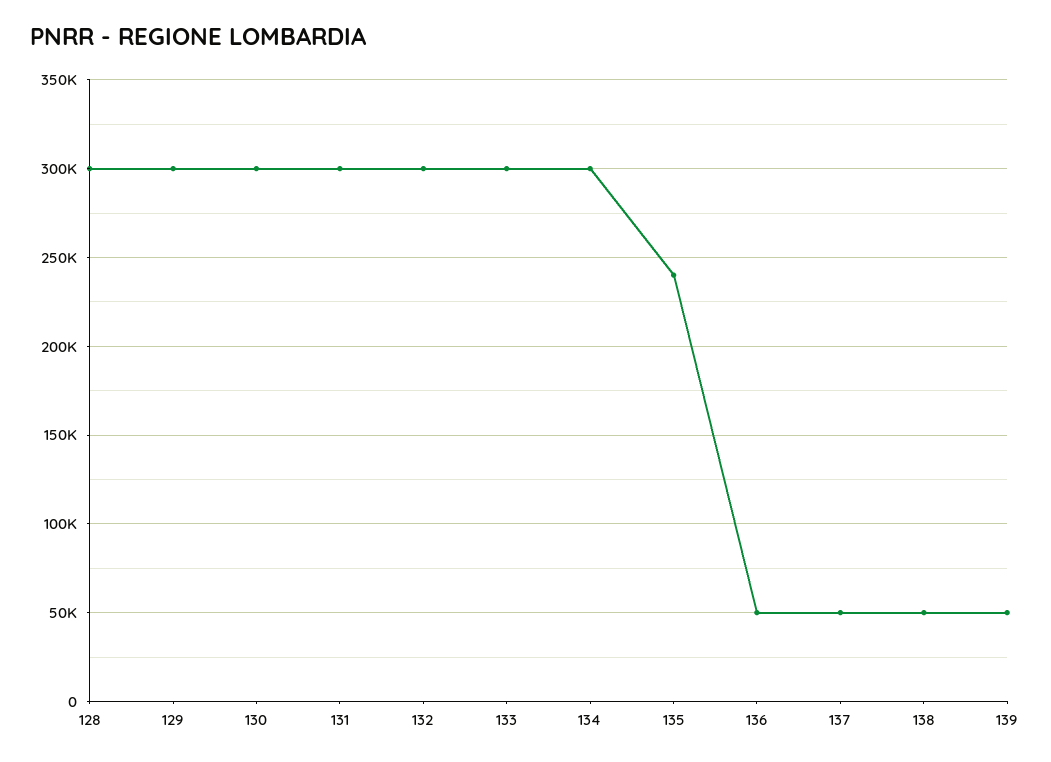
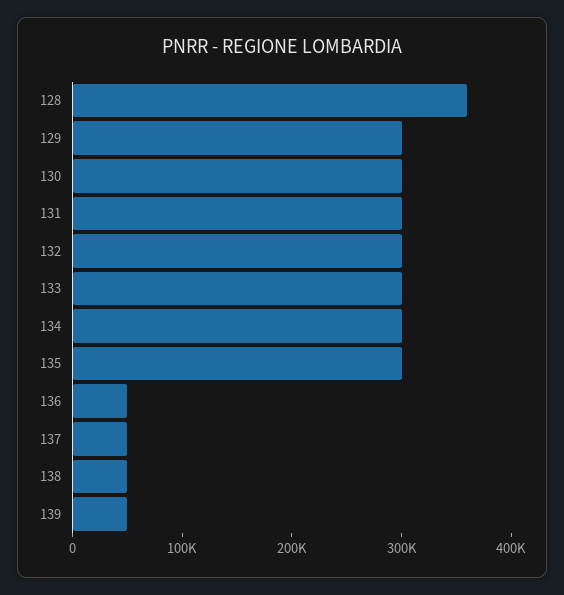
  {
-   "128": 300000,
+   "128": 360000,
    "129": 300000,
    "130": 300000,
    "131": 300000,
    "132": 300000,
    "133": 300000,
    "134": 300000,
-   "135": 240000,
+   "135": 300000,
    "136": 50000,
    "137": 50000,
    "138": 50000,
    "139": 50000
  }

